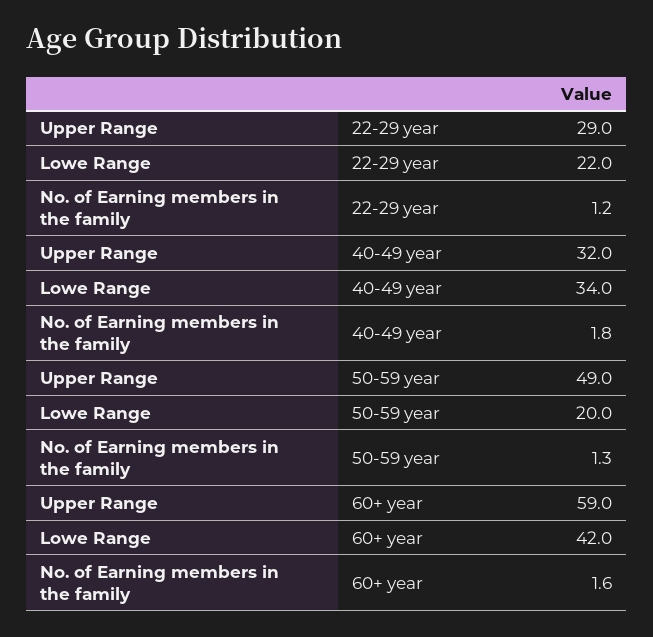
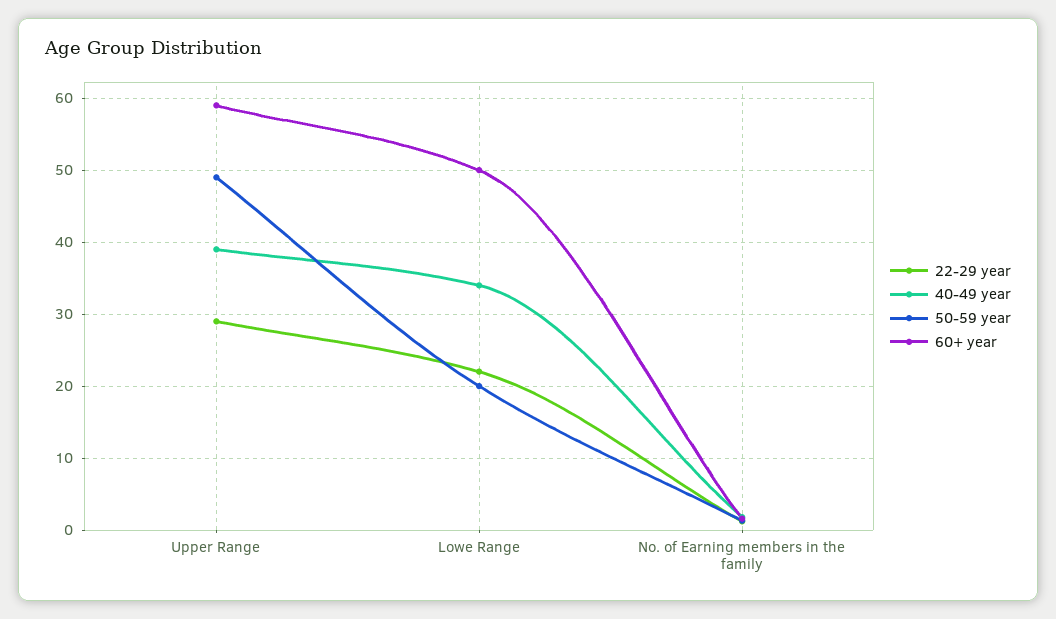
  {
    "22-29 year": {
      "Upper Range": 29,
      "Lowe Range": 22,
      "No. of Earning members in the family": 1.2
    },
    "40-49 year": {
-     "Upper Range": 32,
+     "Upper Range": 39,
      "Lowe Range": 34,
      "No. of Earning members in the family": 1.8
    },
    "50-59 year": {
      "Upper Range": 49,
      "Lowe Range": 20,
      "No. of Earning members in the family": 1.3
    },
    "60+ year": {
      "Upper Range": 59,
-     "Lowe Range": 42,
+     "Lowe Range": 50,
      "No. of Earning members in the family": 1.6
    }
  }

